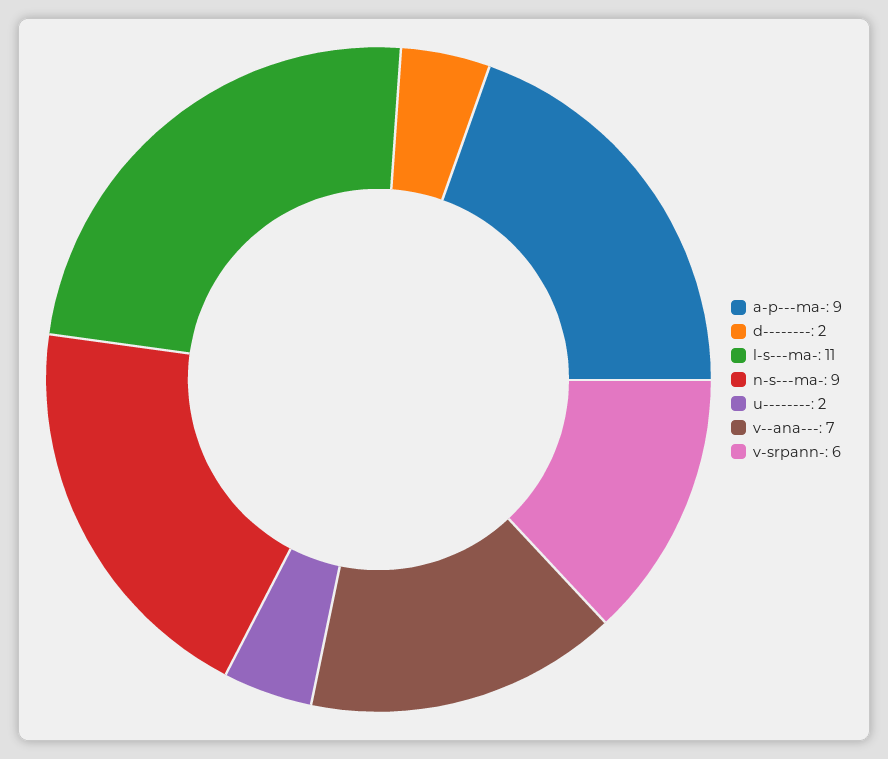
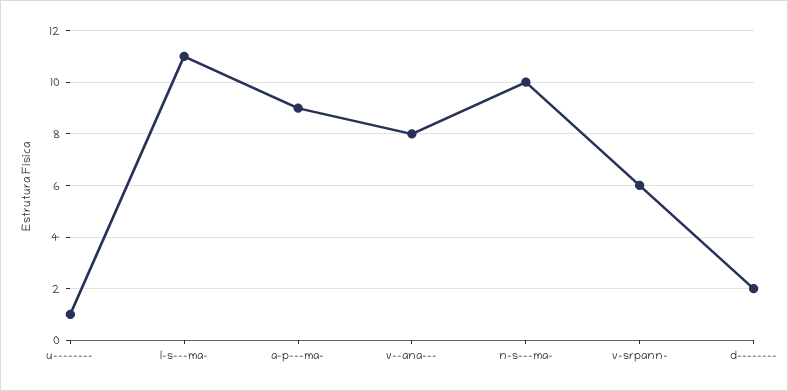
  {
    "a-p---ma-": 9,
    "d--------": 2,
    "l-s---ma-": 11,
-   "n-s---ma-": 9,
+   "n-s---ma-": 10,
-   "u--------": 2,
+   "u--------": 1,
-   "v--ana---": 7,
+   "v--ana---": 8,
    "v-srpann-": 6
  }

